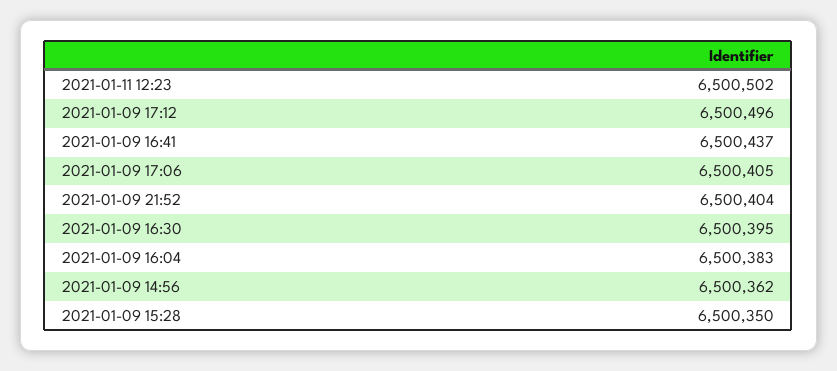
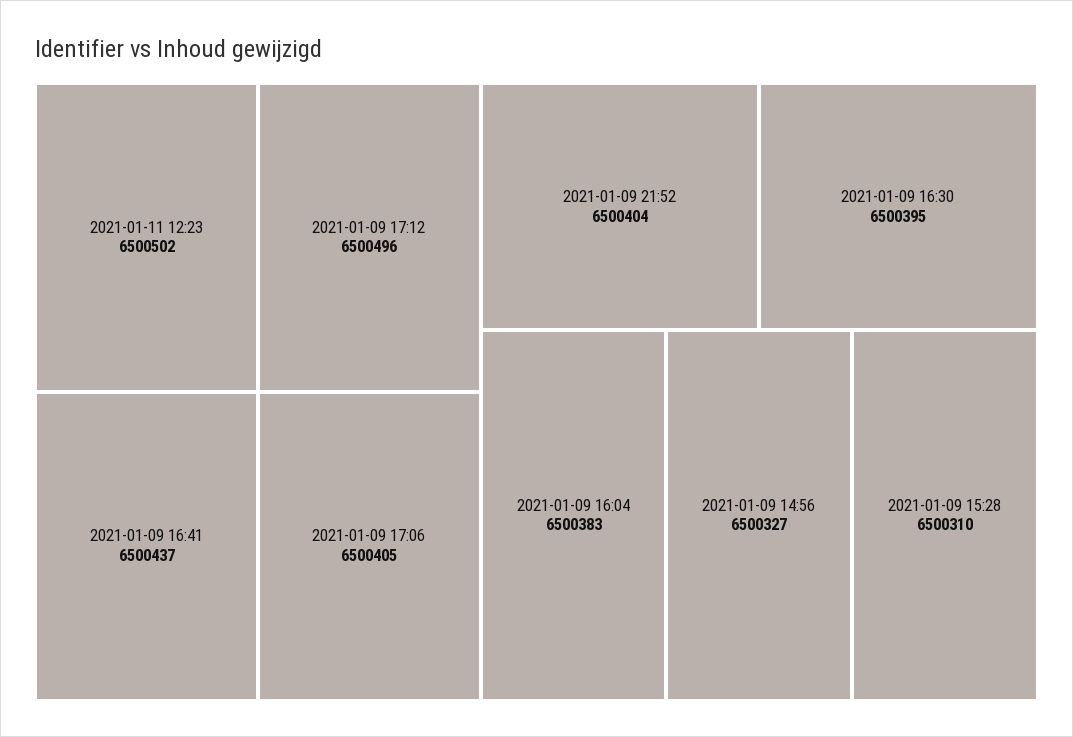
  {
    "2021-01-11 12:23": 6500502,
    "2021-01-09 17:12": 6500496,
    "2021-01-09 16:41": 6500437,
    "2021-01-09 17:06": 6500405,
    "2021-01-09 21:52": 6500404,
    "2021-01-09 16:30": 6500395,
    "2021-01-09 16:04": 6500383,
-   "2021-01-09 14:56": 6500362,
+   "2021-01-09 14:56": 6500327,
-   "2021-01-09 15:28": 6500350
+   "2021-01-09 15:28": 6500310
  }

